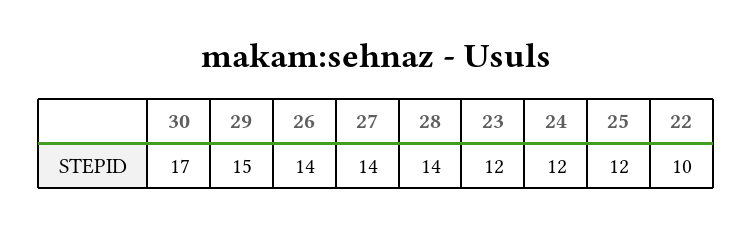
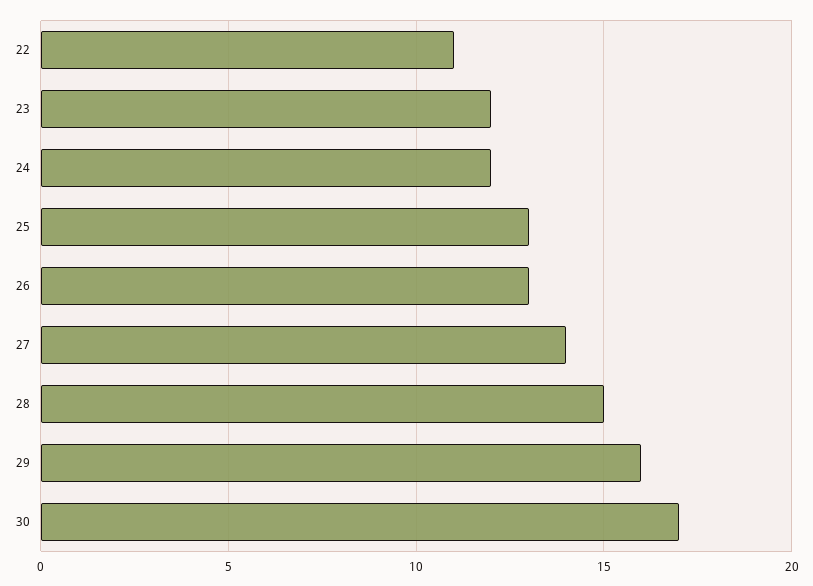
  {
    "30": 17,
-   "29": 15,
+   "29": 16,
-   "26": 14,
+   "26": 13,
    "27": 14,
-   "28": 14,
+   "28": 15,
    "23": 12,
    "24": 12,
-   "25": 12,
+   "25": 13,
-   "22": 10
+   "22": 11
  }

